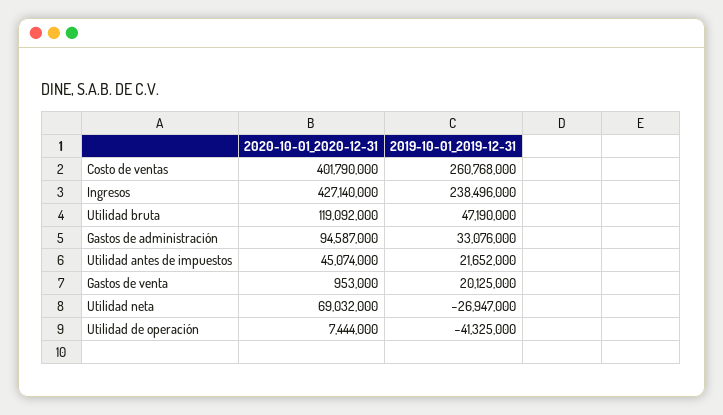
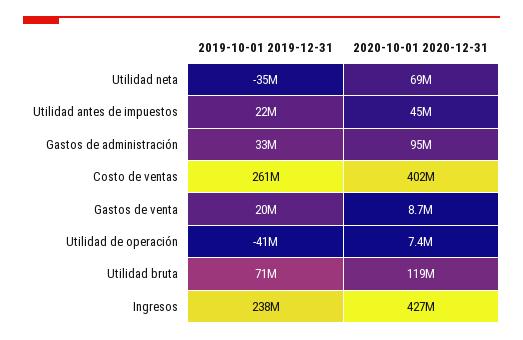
  {
    "2020-10-01_2020-12-31": {
      "Costo de ventas": 401790000,
      "Ingresos": 427140000,
      "Utilidad bruta": 119092000,
      "Gastos de administración": 94587000,
      "Utilidad antes de impuestos": 45074000,
-     "Gastos de venta": 953000,
+     "Gastos de venta": 8700000,
      "Utilidad neta": 69032000,
      "Utilidad de operación": 7444000
    },
    "2019-10-01_2019-12-31": {
      "Costo de ventas": 260768000,
      "Ingresos": 238496000,
-     "Utilidad bruta": 47190000,
+     "Utilidad bruta": 71000000,
      "Gastos de administración": 33076000,
      "Utilidad antes de impuestos": 21652000,
      "Gastos de venta": 20125000,
-     "Utilidad neta": -26947000,
+     "Utilidad neta": -35000000,
      "Utilidad de operación": -41325000
    }
  }

